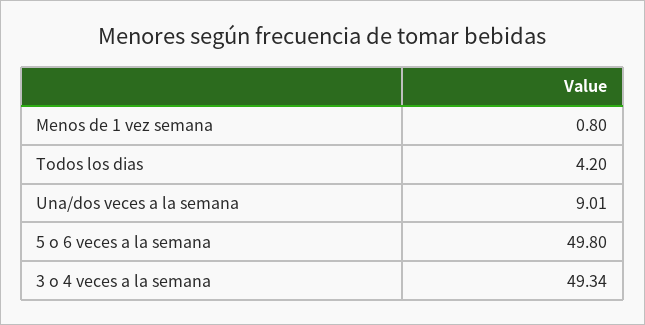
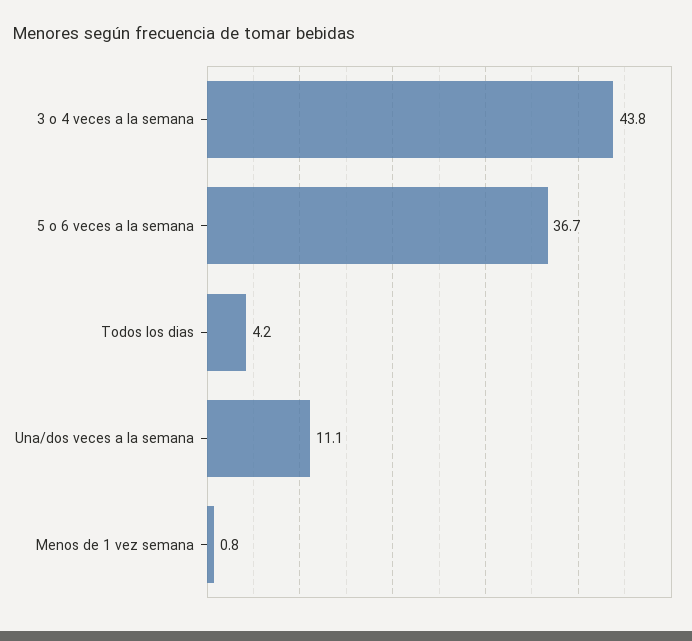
  {
    "Menos de 1 vez semana": 0.8,
    "Todos los dias": 4.2,
-   "Una/dos veces a la semana": 9.01,
+   "Una/dos veces a la semana": 11.1,
-   "5 o 6 veces a la semana": 49.8,
+   "5 o 6 veces a la semana": 36.7,
-   "3 o 4 veces a la semana": 49.34
+   "3 o 4 veces a la semana": 43.8
  }

